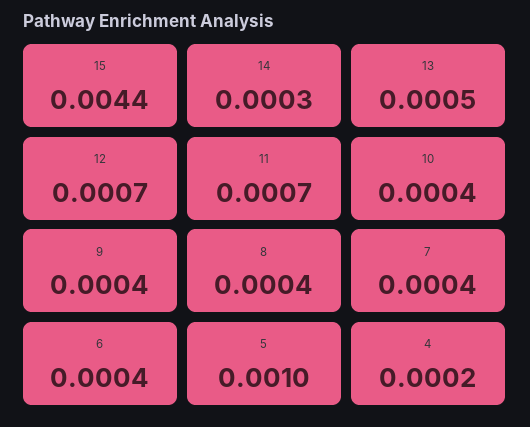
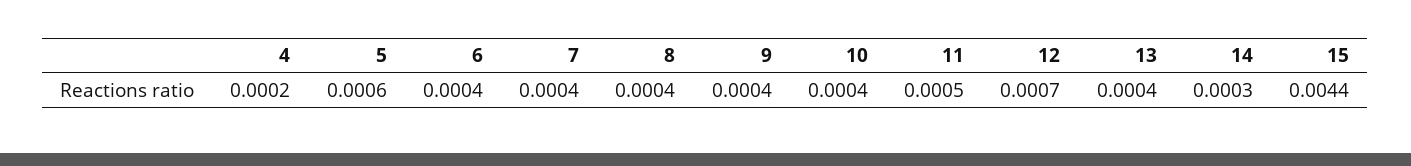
  {
    "15": 0.0044,
    "14": 0.0003,
-   "13": 0.0005,
+   "13": 0.0004,
    "12": 0.0007,
-   "11": 0.0007,
+   "11": 0.0005,
    "10": 0.0004,
    "9": 0.0004,
    "8": 0.0004,
    "7": 0.0004,
    "6": 0.0004,
-   "5": 0.001,
+   "5": 0.0006,
    "4": 0.0002
  }

